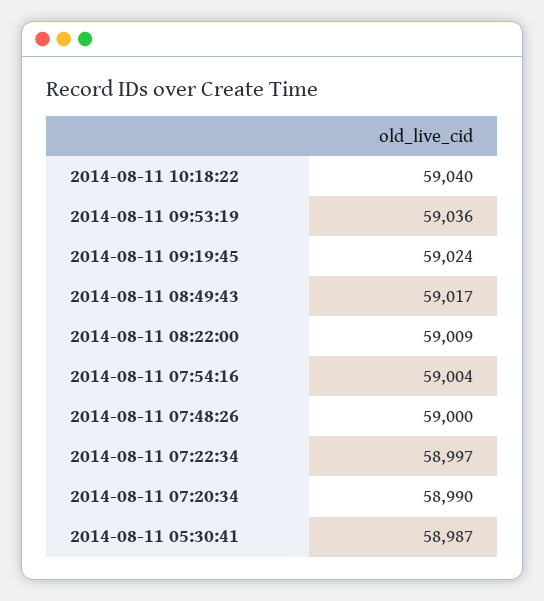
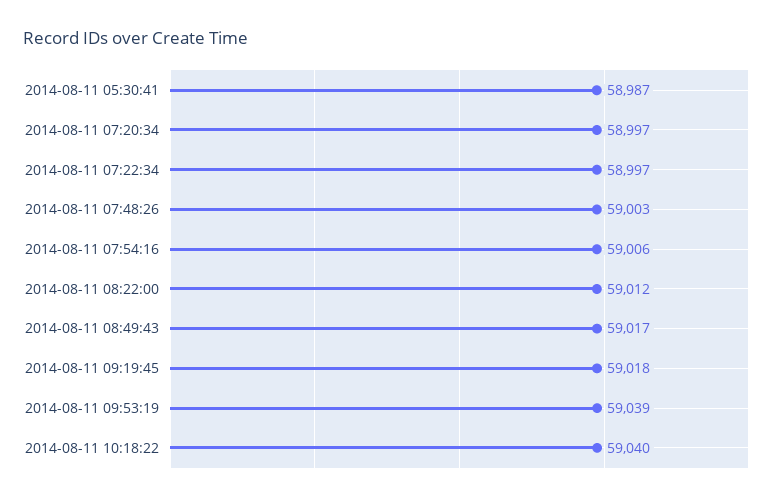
  {
    "2014-08-11 10:18:22": 59040,
-   "2014-08-11 09:53:19": 59036,
+   "2014-08-11 09:53:19": 59039,
-   "2014-08-11 09:19:45": 59024,
+   "2014-08-11 09:19:45": 59018,
    "2014-08-11 08:49:43": 59017,
-   "2014-08-11 08:22:00": 59009,
+   "2014-08-11 08:22:00": 59012,
-   "2014-08-11 07:54:16": 59004,
+   "2014-08-11 07:54:16": 59006,
-   "2014-08-11 07:48:26": 59000,
+   "2014-08-11 07:48:26": 59003,
    "2014-08-11 07:22:34": 58997,
-   "2014-08-11 07:20:34": 58990,
+   "2014-08-11 07:20:34": 58997,
    "2014-08-11 05:30:41": 58987
  }

